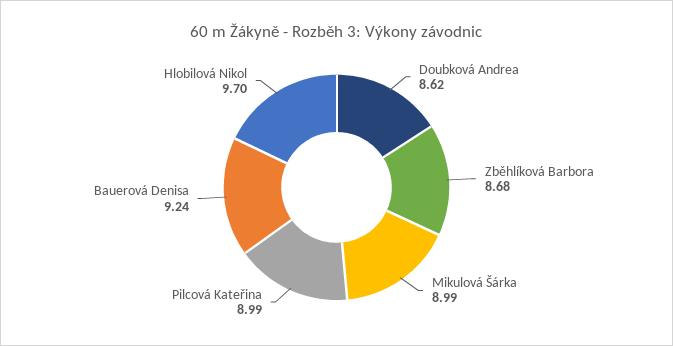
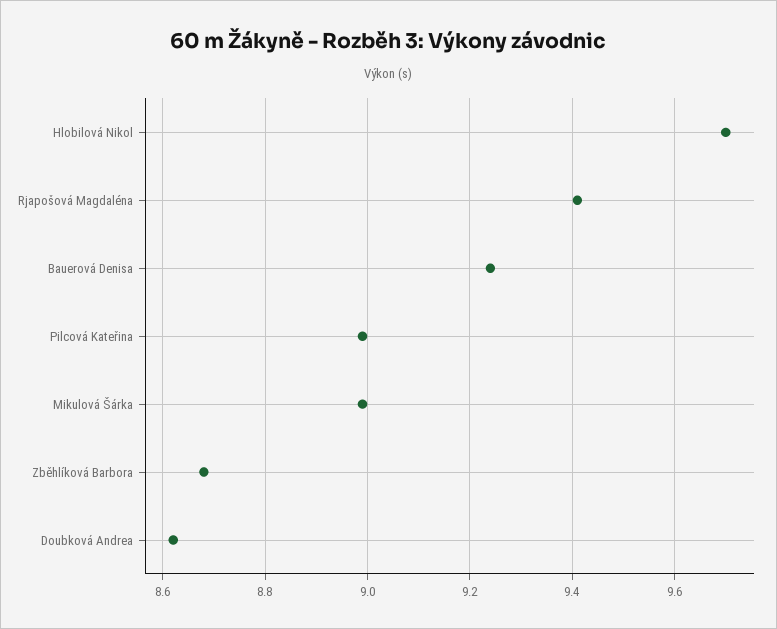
  {
    "Doubková Andrea": 8.62,
    "Zběhlíková Barbora": 8.68,
    "Mikulová Šárka": 8.99,
    "Pilcová Kateřina": 8.99,
    "Bauerová Denisa": 9.24,
-   "Hlobilová Nikol": 9.7
+   "Hlobilová Nikol": 9.7,
+   "Rjapošová Magdaléna": 9.4
  }

